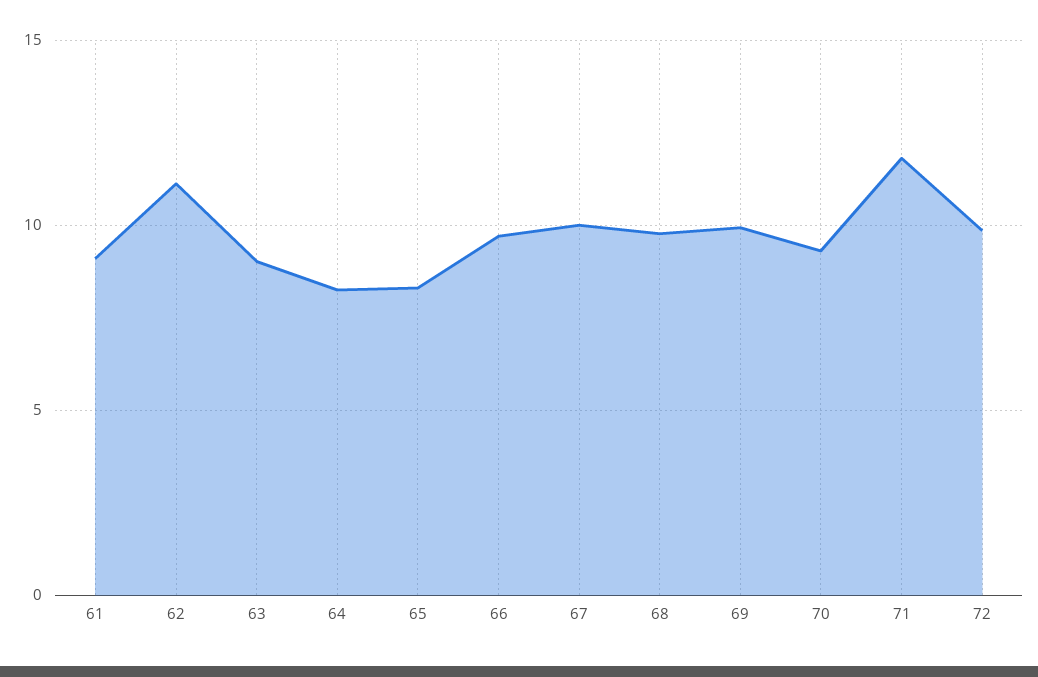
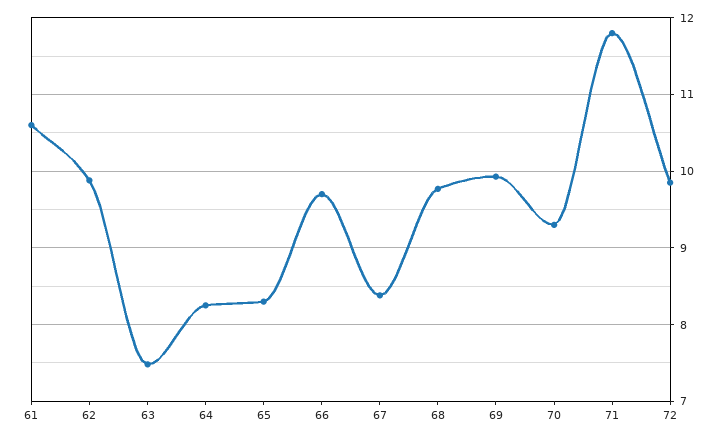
  {
-   "61": 9,
+   "61": 10.6,
-   "62": 11,
+   "62": 9.9,
-   "63": 9,
+   "63": 7.5,
    "64": 8.3,
    "65": 8.3,
    "66": 9.7,
-   "67": 10,
+   "67": 8.4,
    "68": 9.8,
    "69": 9.9,
    "70": 9.3,
    "71": 11.8,
    "72": 9.9
  }

